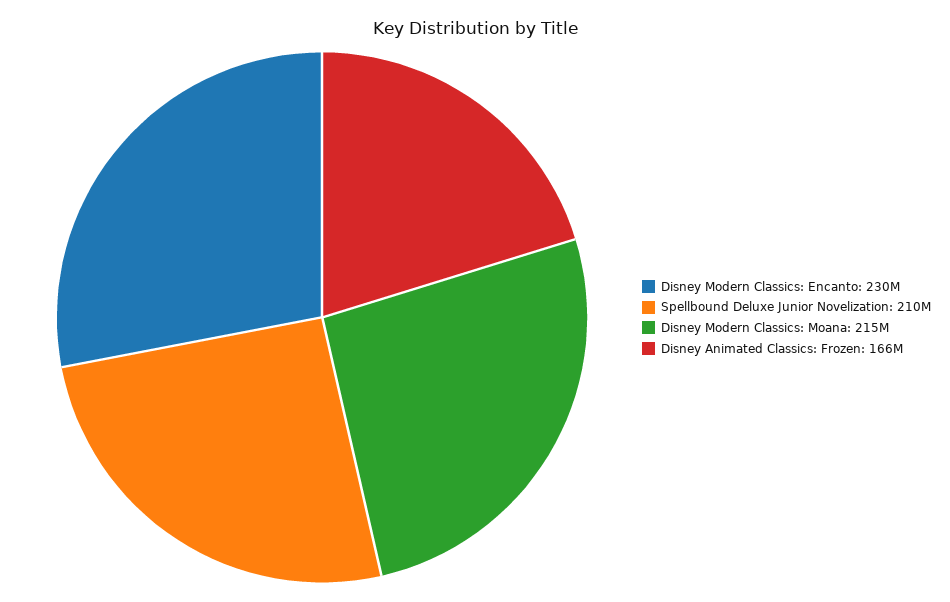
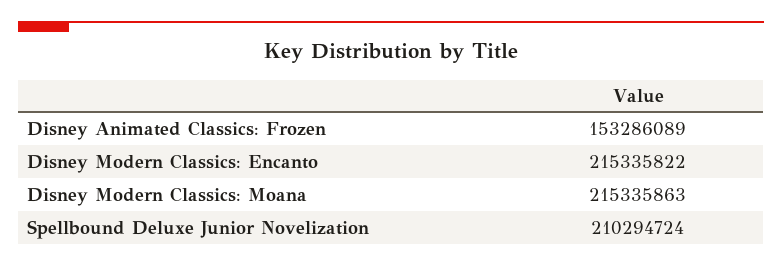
  {
-   "Disney Modern Classics: Encanto": 230000000,
+   "Disney Modern Classics: Encanto": 215335822,
    "Spellbound Deluxe Junior Novelization": 210294724,
    "Disney Modern Classics: Moana": 215335863,
-   "Disney Animated Classics: Frozen": 166000000
+   "Disney Animated Classics: Frozen": 153286089
  }

